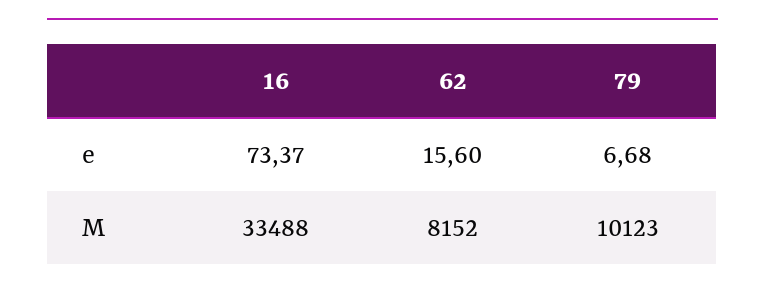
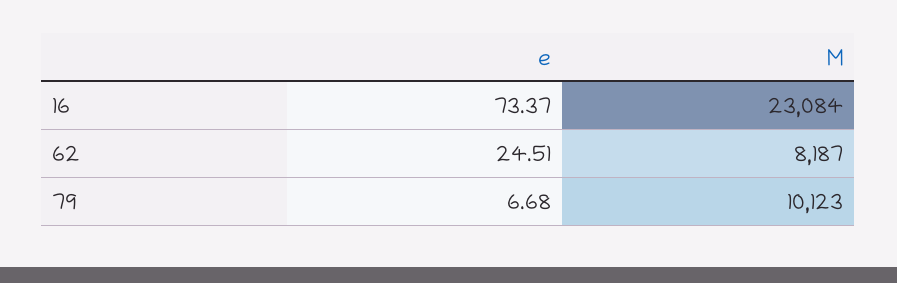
  {
    "16": {
      "e": 73.37,
-     "M": 33488
+     "M": 23084
    },
    "62": {
-     "e": 15.6,
+     "e": 24.51,
-     "M": 8152
+     "M": 8187
    },
    "79": {
      "e": 6.68,
      "M": 10123
    }
  }

